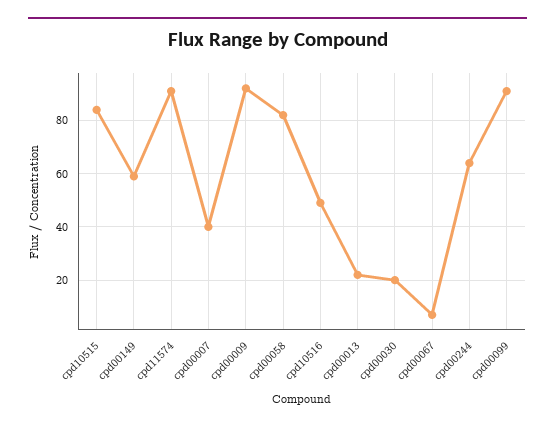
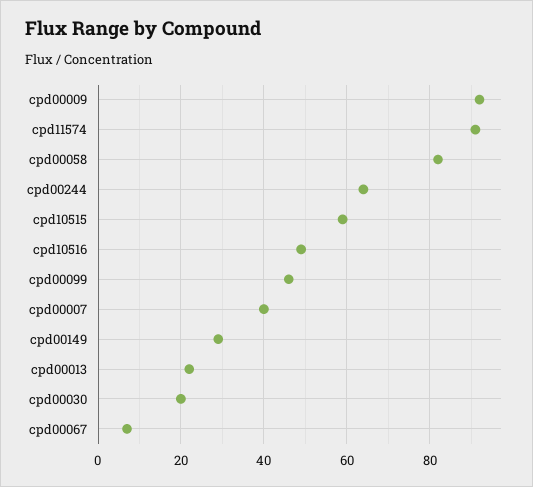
  {
-   "cpd10515": 85,
+   "cpd10515": 60,
-   "cpd00149": 60,
+   "cpd00149": 30,
    "cpd11574": 90,
    "cpd00007": 40,
    "cpd00009": 90,
    "cpd00058": 80,
    "cpd10516": 50,
    "cpd00013": 20,
    "cpd00030": 20,
    "cpd00067": 5,
    "cpd00244": 65,
-   "cpd00099": 90
+   "cpd00099": 45
  }

